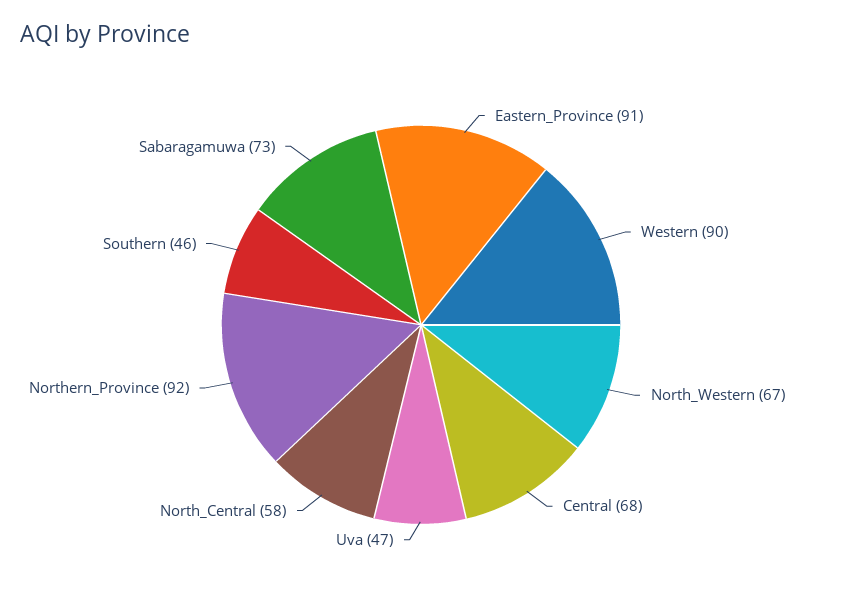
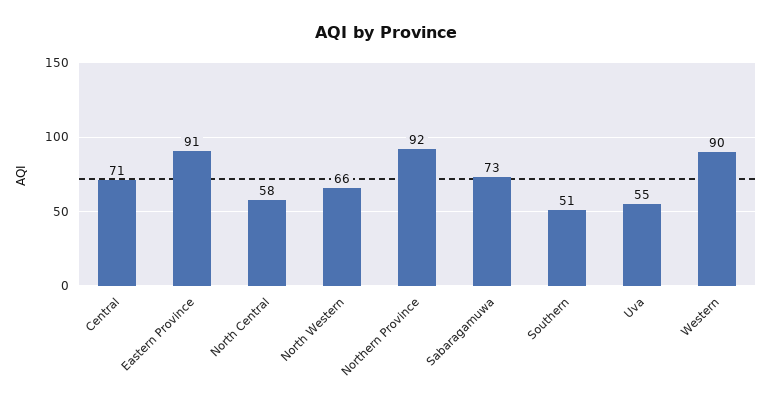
  {
    "Eastern_Province": 91,
    "Western": 90,
-   "North_Western": 67,
+   "North_Western": 66,
-   "Central": 68,
+   "Central": 71,
-   "Uva": 47,
+   "Uva": 55,
    "North_Central": 58,
    "Northern_Province": 92,
-   "Southern": 46,
+   "Southern": 51,
    "Sabaragamuwa": 73
  }

